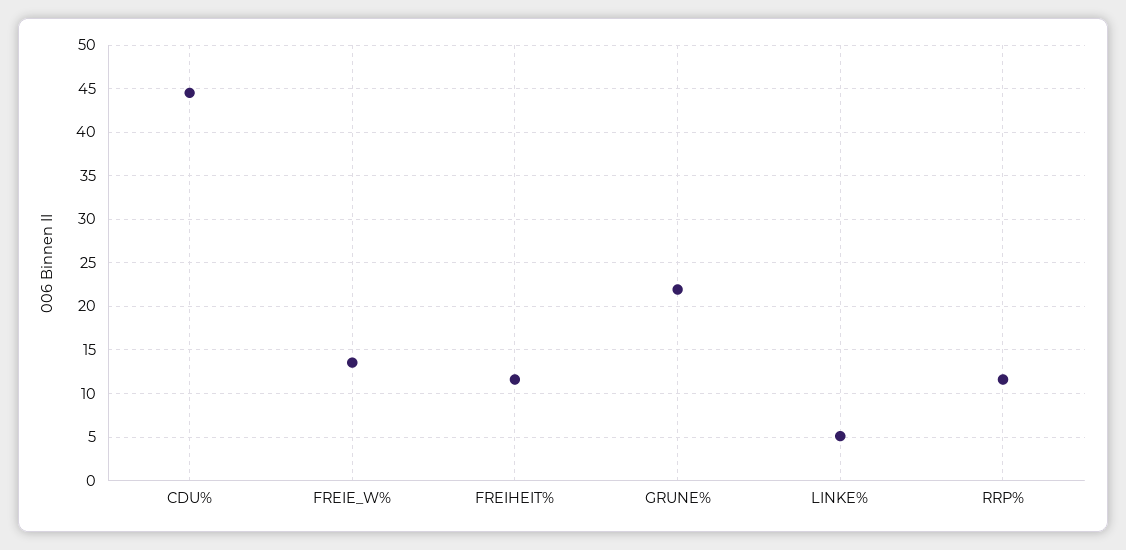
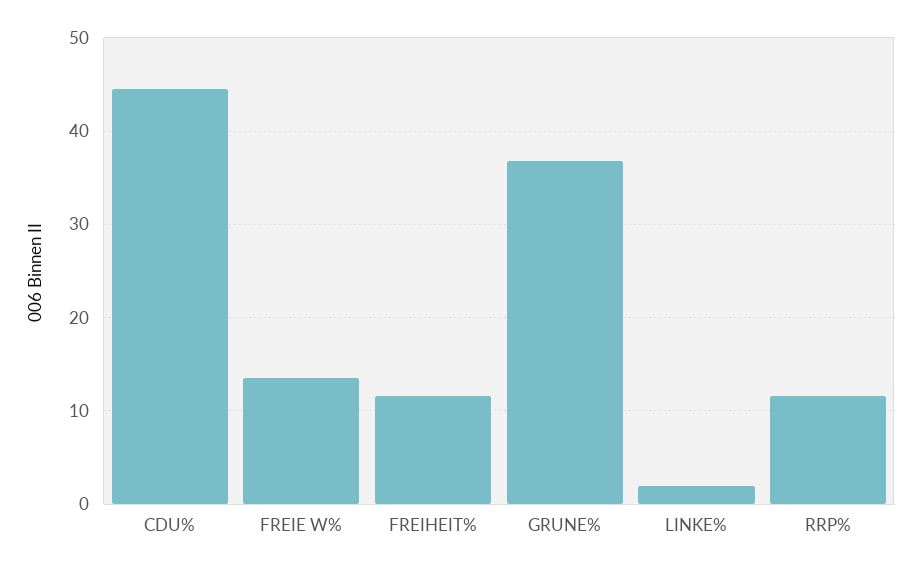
  {
    "CDU%": 45,
    "FREIE_W%": 14,
    "FREIHEIT%": 12,
-   "GRUNE%": 22,
+   "GRUNE%": 37,
-   "LINKE%": 5,
+   "LINKE%": 2,
    "RRP%": 12
  }

